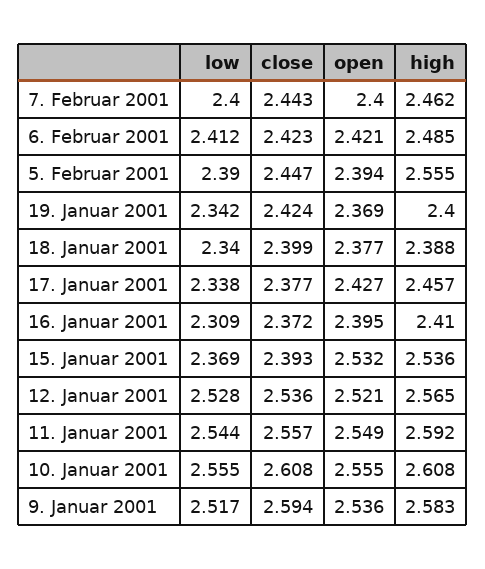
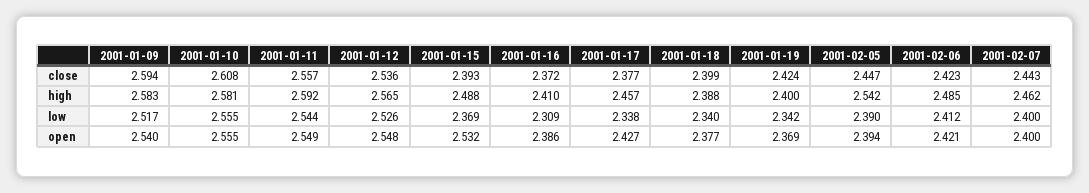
  {
    "low": {
      "7. Februar 2001": 2.4,
      "6. Februar 2001": 2.412,
      "5. Februar 2001": 2.39,
      "19. Januar 2001": 2.342,
      "18. Januar 2001": 2.34,
      "17. Januar 2001": 2.338,
      "16. Januar 2001": 2.309,
      "15. Januar 2001": 2.369,
-     "12. Januar 2001": 2.528,
+     "12. Januar 2001": 2.526,
      "11. Januar 2001": 2.544,
      "10. Januar 2001": 2.555,
      "9. Januar 2001": 2.517
    },
    "close": {
      "7. Februar 2001": 2.443,
      "6. Februar 2001": 2.423,
      "5. Februar 2001": 2.447,
      "19. Januar 2001": 2.424,
      "18. Januar 2001": 2.399,
      "17. Januar 2001": 2.377,
      "16. Januar 2001": 2.372,
      "15. Januar 2001": 2.393,
      "12. Januar 2001": 2.536,
      "11. Januar 2001": 2.557,
      "10. Januar 2001": 2.608,
      "9. Januar 2001": 2.594
    },
    "open": {
      "7. Februar 2001": 2.4,
      "6. Februar 2001": 2.421,
      "5. Februar 2001": 2.394,
      "19. Januar 2001": 2.369,
      "18. Januar 2001": 2.377,
      "17. Januar 2001": 2.427,
-     "16. Januar 2001": 2.395,
+     "16. Januar 2001": 2.386,
      "15. Januar 2001": 2.532,
-     "12. Januar 2001": 2.521,
+     "12. Januar 2001": 2.548,
      "11. Januar 2001": 2.549,
      "10. Januar 2001": 2.555,
-     "9. Januar 2001": 2.536
+     "9. Januar 2001": 2.54
    },
    "high": {
      "7. Februar 2001": 2.462,
      "6. Februar 2001": 2.485,
-     "5. Februar 2001": 2.555,
+     "5. Februar 2001": 2.542,
      "19. Januar 2001": 2.4,
      "18. Januar 2001": 2.388,
      "17. Januar 2001": 2.457,
      "16. Januar 2001": 2.41,
-     "15. Januar 2001": 2.536,
+     "15. Januar 2001": 2.488,
      "12. Januar 2001": 2.565,
      "11. Januar 2001": 2.592,
-     "10. Januar 2001": 2.608,
+     "10. Januar 2001": 2.581,
      "9. Januar 2001": 2.583
    }
  }

